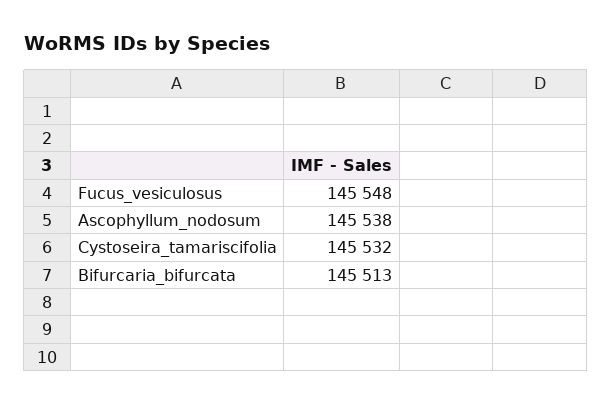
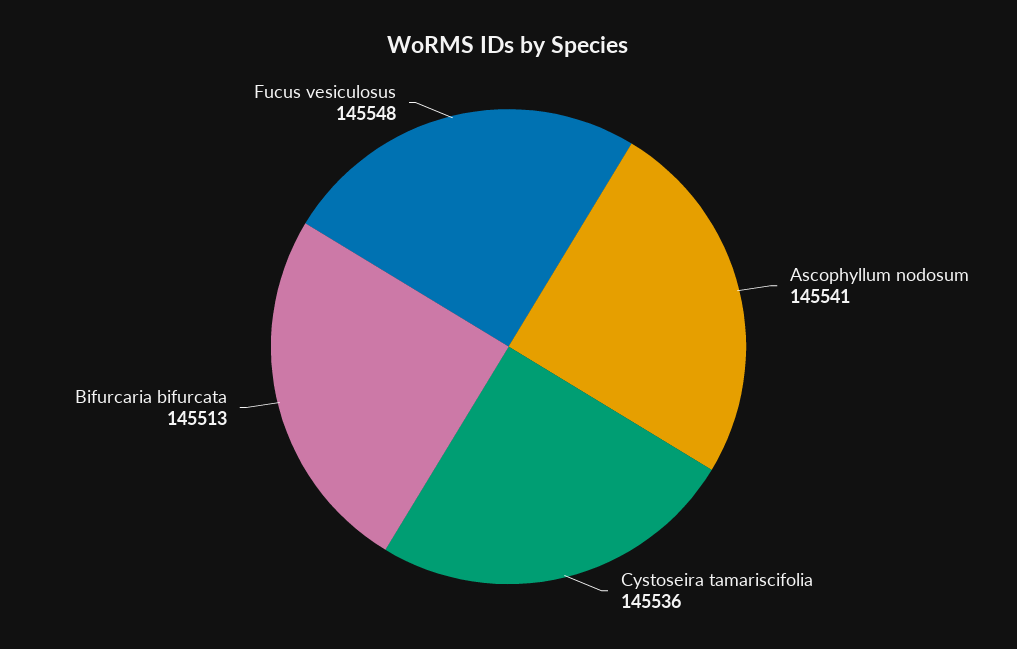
  {
    "Fucus_vesiculosus": 145548,
-   "Ascophyllum_nodosum": 145538,
+   "Ascophyllum_nodosum": 145541,
-   "Cystoseira_tamariscifolia": 145532,
+   "Cystoseira_tamariscifolia": 145536,
    "Bifurcaria_bifurcata": 145513
  }

